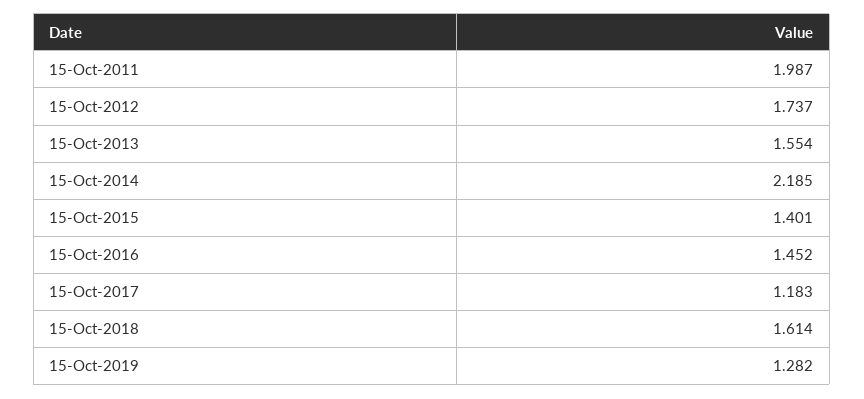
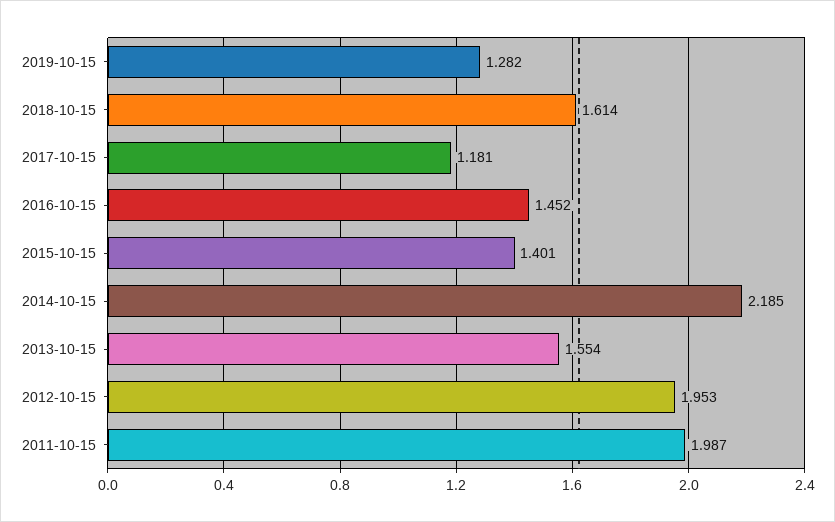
  {
    "15-Oct-2011": 1.987,
-   "15-Oct-2012": 1.737,
+   "15-Oct-2012": 1.953,
    "15-Oct-2013": 1.554,
    "15-Oct-2014": 2.185,
    "15-Oct-2015": 1.401,
    "15-Oct-2016": 1.452,
-   "15-Oct-2017": 1.183,
+   "15-Oct-2017": 1.181,
    "15-Oct-2018": 1.614,
    "15-Oct-2019": 1.282
  }

